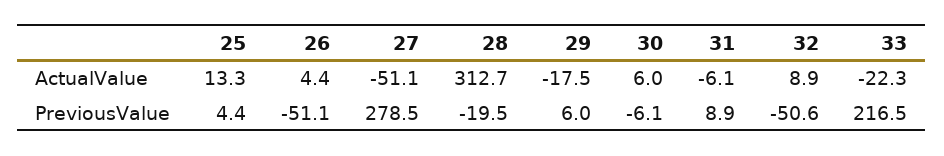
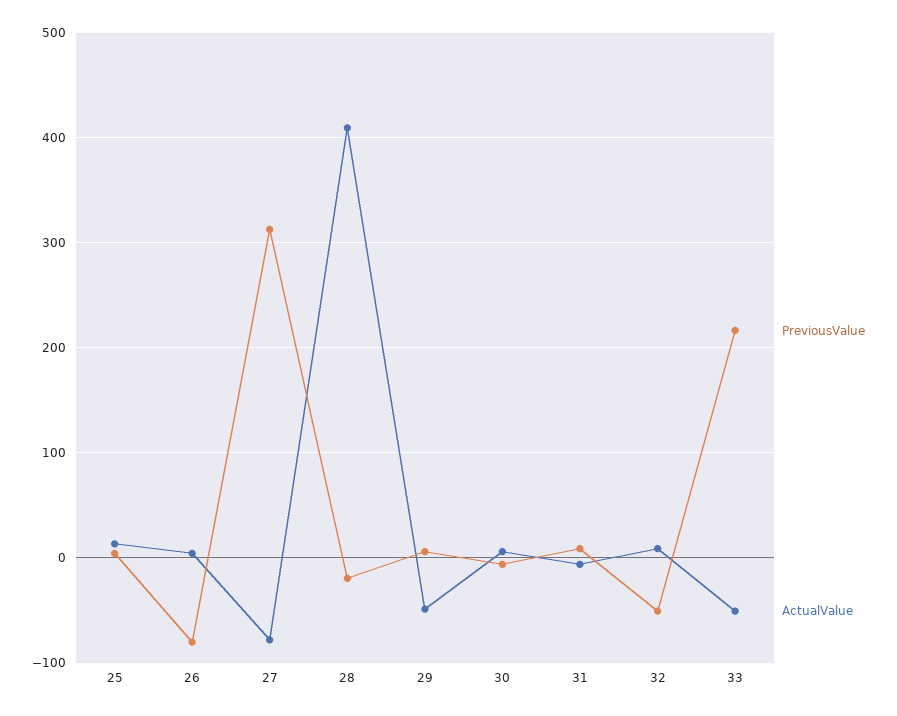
  {
    "ActualValue": {
      "25": 13.3,
      "26": 4.4,
-     "27": -51.1,
+     "27": -80,
-     "28": 312.7,
+     "28": 410,
-     "29": -17.5,
+     "29": -50,
      "30": 6,
      "31": -6.1,
      "32": 8.9,
-     "33": -22.3
+     "33": -50
    },
    "PreviousValue": {
      "25": 4.4,
-     "26": -51.1,
+     "26": -80,
-     "27": 278.5,
+     "27": 310,
      "28": -19.5,
      "29": 6,
      "30": -6.1,
      "31": 8.9,
      "32": -50.6,
      "33": 216.5
    }
  }

